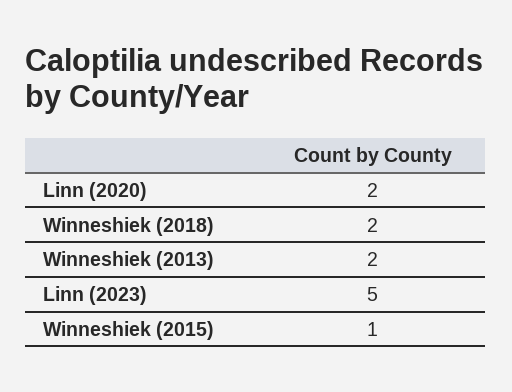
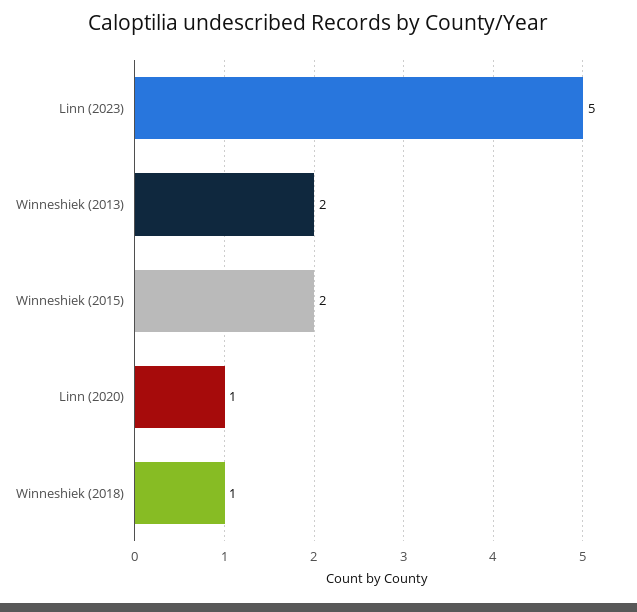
  {
-   "Linn (2020)": 2,
+   "Linn (2020)": 1,
-   "Winneshiek (2018)": 2,
+   "Winneshiek (2018)": 1,
    "Winneshiek (2013)": 2,
    "Linn (2023)": 5,
-   "Winneshiek (2015)": 1
+   "Winneshiek (2015)": 2
  }

